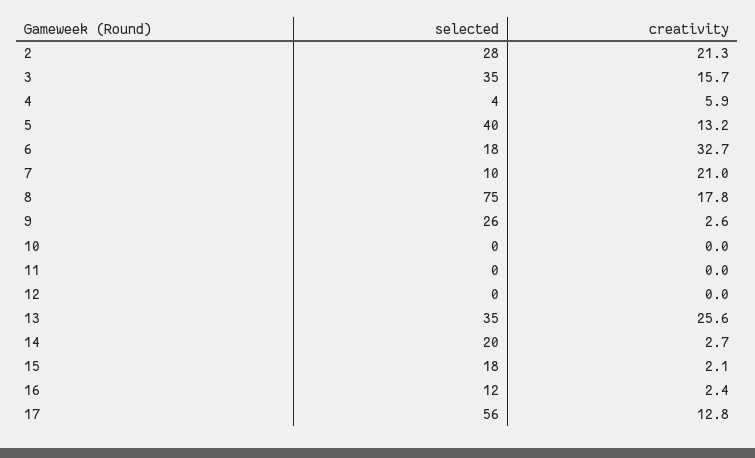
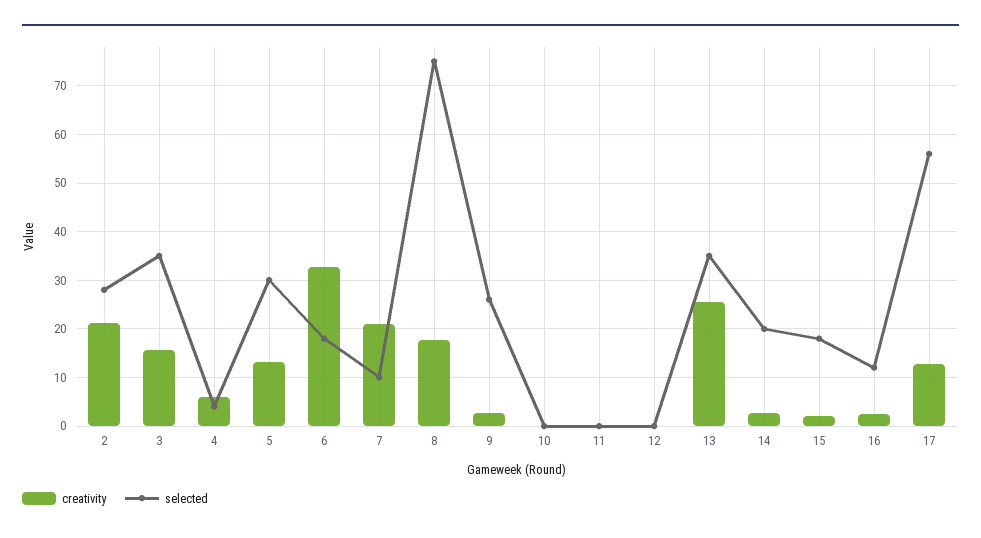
  {
    "selected": {
      "2": 28,
      "3": 35,
      "4": 4,
-     "5": 40,
+     "5": 30,
      "6": 18,
      "7": 10,
      "8": 75,
      "9": 26,
      "10": 0,
      "11": 0,
      "12": 0,
      "13": 35,
      "14": 20,
      "15": 18,
      "16": 12,
      "17": 56
    },
    "creativity": {
      "2": 21.3,
      "3": 15.7,
      "4": 5.9,
      "5": 13.2,
      "6": 32.7,
      "7": 21,
      "8": 17.8,
      "9": 2.6,
      "10": 0,
      "11": 0,
      "12": 0,
      "13": 25.6,
      "14": 2.7,
      "15": 2.1,
      "16": 2.4,
      "17": 12.8
    }
  }

